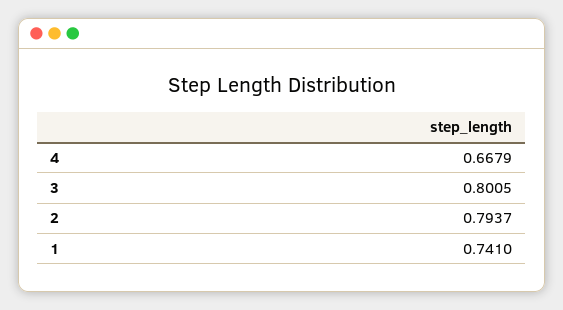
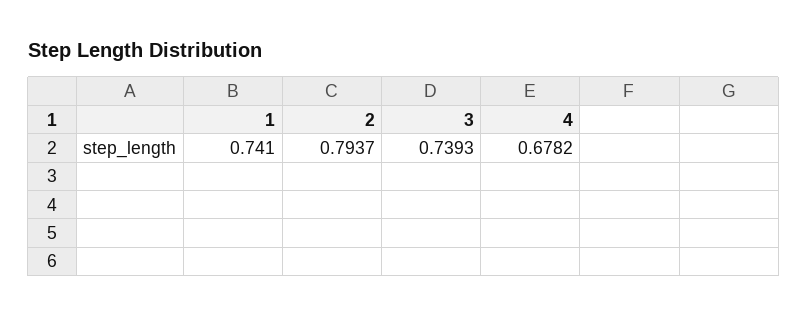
  {
-   "4": 0.6679,
+   "4": 0.6782,
-   "3": 0.8005,
+   "3": 0.7393,
    "2": 0.7937,
    "1": 0.741
  }

